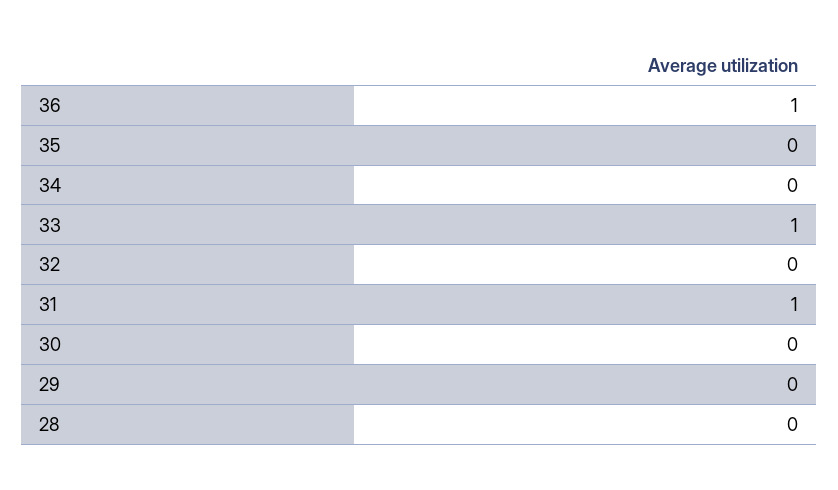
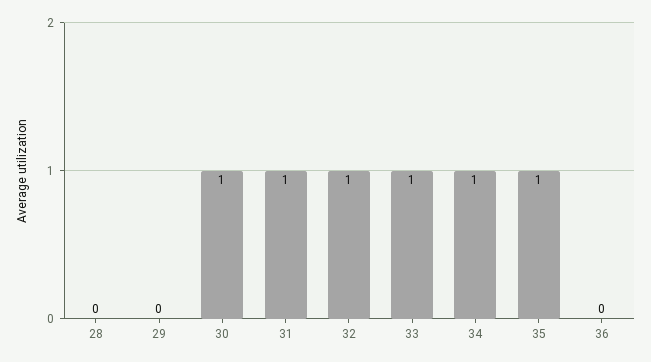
  {
-   "36": 1,
+   "36": 0,
-   "35": 0,
+   "35": 1,
-   "34": 0,
+   "34": 1,
    "33": 1,
-   "32": 0,
+   "32": 1,
    "31": 1,
-   "30": 0,
+   "30": 1,
    "29": 0,
    "28": 0
  }

